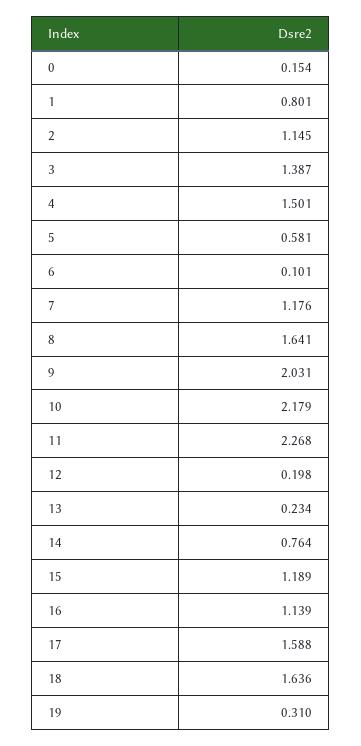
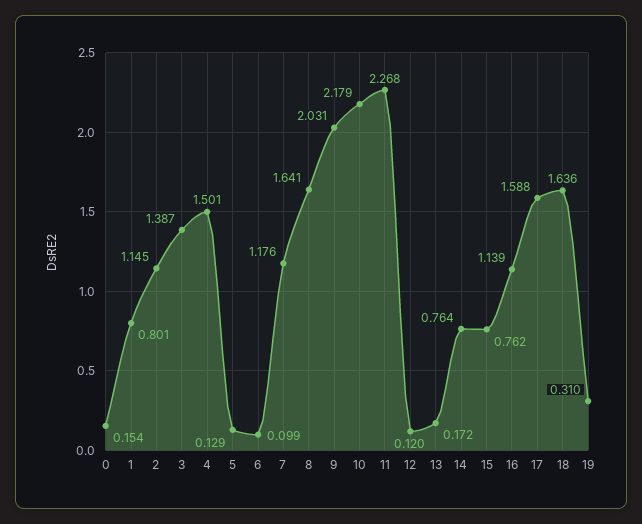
  {
    "0": 0.154,
    "1": 0.801,
    "2": 1.145,
    "3": 1.387,
    "4": 1.501,
-   "5": 0.581,
+   "5": 0.129,
-   "6": 0.101,
+   "6": 0.099,
    "7": 1.176,
    "8": 1.641,
    "9": 2.031,
    "10": 2.179,
    "11": 2.268,
-   "12": 0.198,
+   "12": 0.12,
-   "13": 0.234,
+   "13": 0.172,
    "14": 0.764,
-   "15": 1.189,
+   "15": 0.762,
    "16": 1.139,
    "17": 1.588,
    "18": 1.636,
    "19": 0.31
  }

